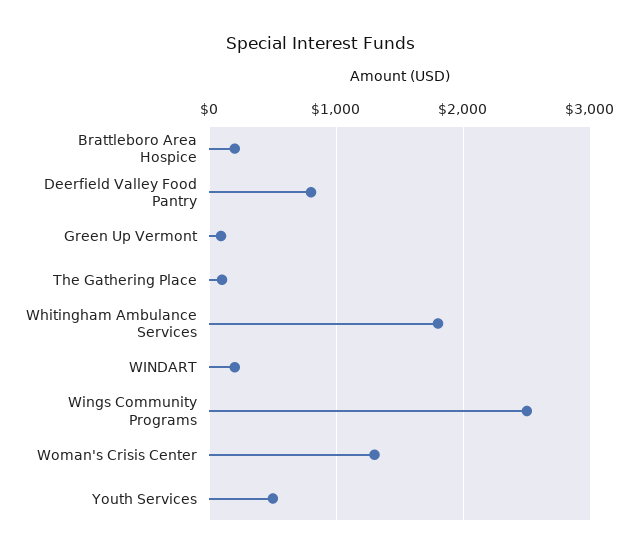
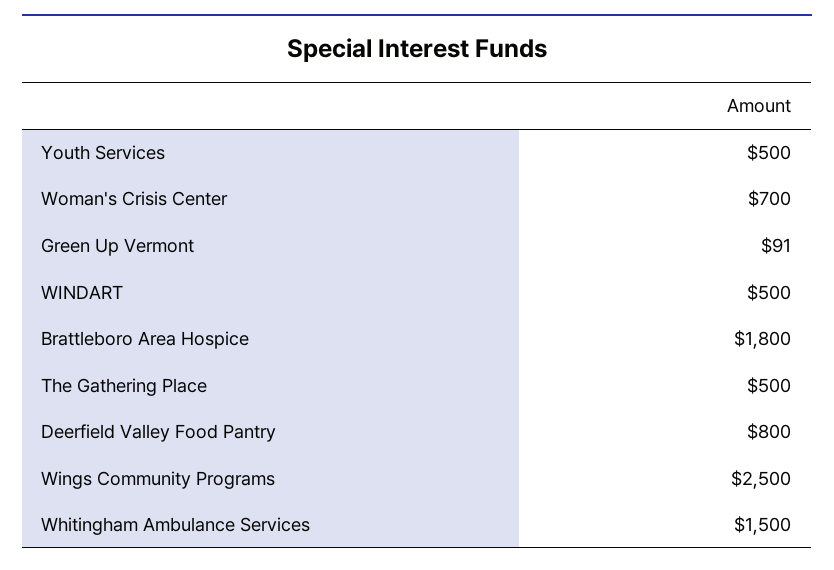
  {
-   "Brattleboro Area Hospice": 200,
+   "Brattleboro Area Hospice": 1800,
    "Deerfield Valley Food Pantry": 800,
    "Green Up Vermont": 91,
-   "The Gathering Place": 100,
+   "The Gathering Place": 500,
-   "Whitingham Ambulance Services": 1800,
+   "Whitingham Ambulance Services": 1500,
-   "WINDART": 200,
+   "WINDART": 500,
    "Wings Community Programs": 2500,
-   "Woman's Crisis Center": 1300,
+   "Woman's Crisis Center": 700,
    "Youth Services": 500
  }

